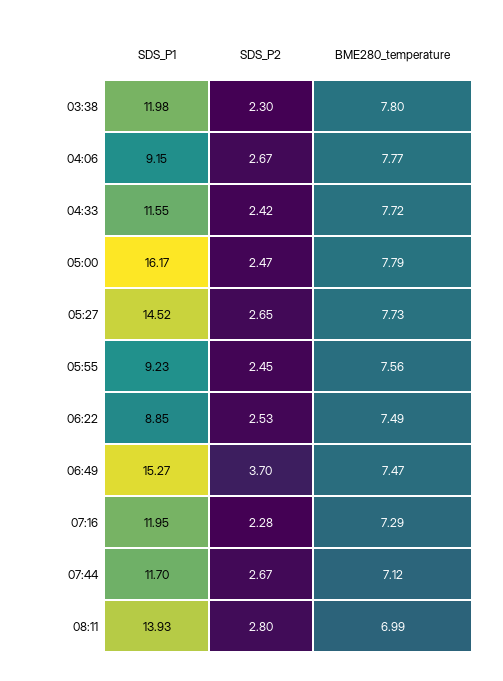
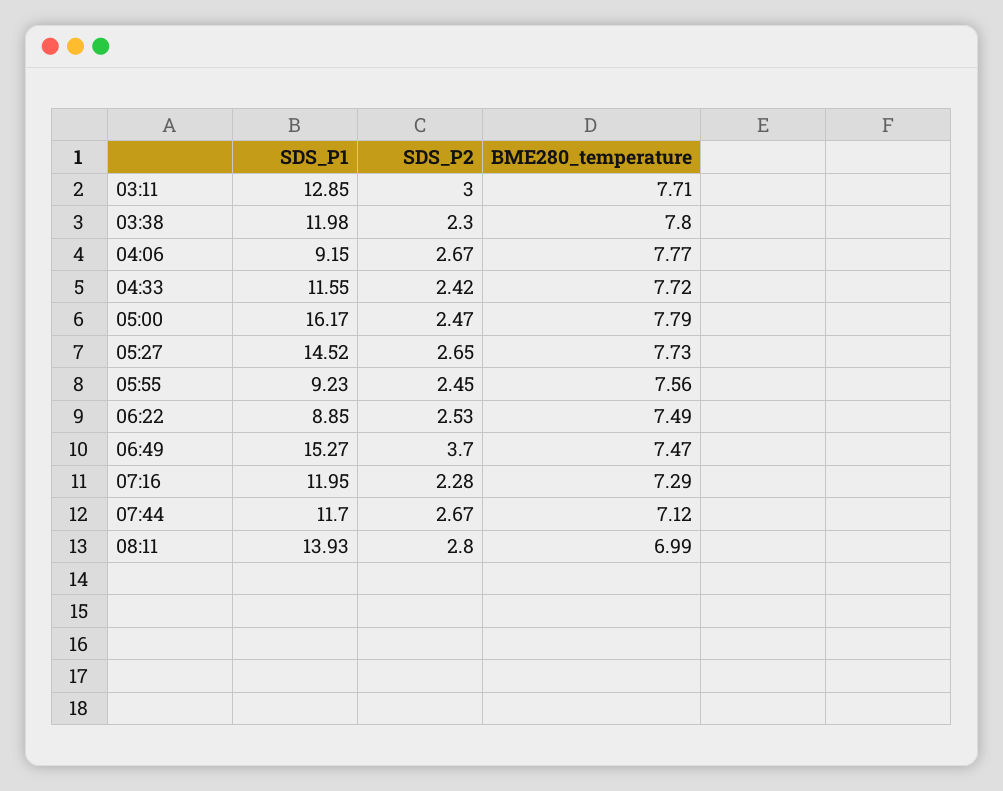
  {
    "SDS_P1": {
      "03:38": 11.98,
      "04:06": 9.15,
      "04:33": 11.55,
      "05:00": 16.17,
      "05:27": 14.52,
      "05:55": 9.23,
      "06:22": 8.85,
      "06:49": 15.27,
      "07:16": 11.95,
      "07:44": 11.7,
-     "08:11": 13.93
+     "08:11": 13.93,
+     "03:11": 12.85
    },
    "SDS_P2": {
      "03:38": 2.3,
      "04:06": 2.67,
      "04:33": 2.42,
      "05:00": 2.47,
      "05:27": 2.65,
      "05:55": 2.45,
      "06:22": 2.53,
      "06:49": 3.7,
      "07:16": 2.28,
      "07:44": 2.67,
-     "08:11": 2.8
+     "08:11": 2.8,
+     "03:11": 3
    },
    "BME280_temperature": {
      "03:38": 7.8,
      "04:06": 7.77,
      "04:33": 7.72,
      "05:00": 7.79,
      "05:27": 7.73,
      "05:55": 7.56,
      "06:22": 7.49,
      "06:49": 7.47,
      "07:16": 7.29,
      "07:44": 7.12,
-     "08:11": 6.99
+     "08:11": 6.99,
+     "03:11": 7.71
    }
  }

